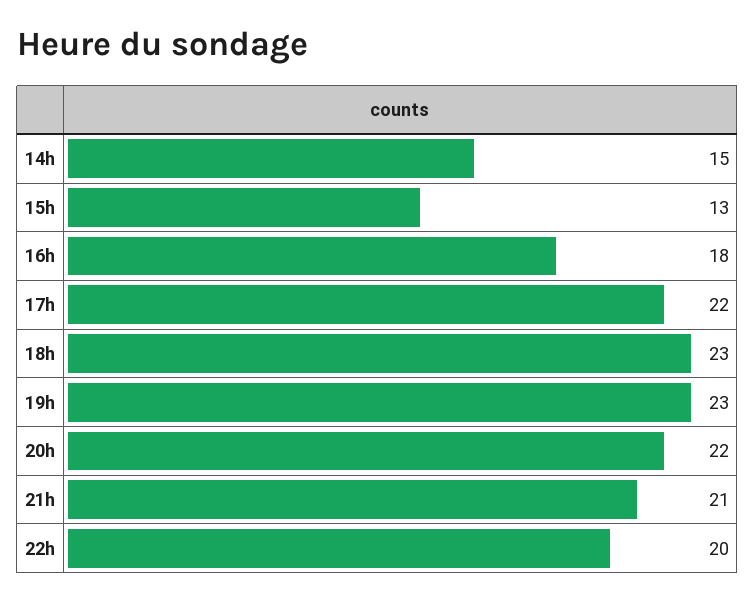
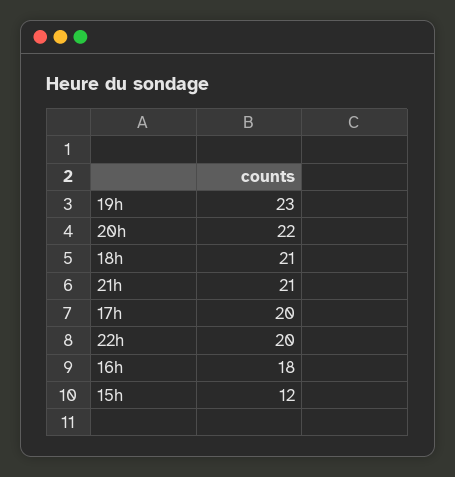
  {
-   "14h": 15,
-   "15h": 13,
+   "15h": 12,
    "16h": 18,
-   "17h": 22,
+   "17h": 20,
-   "18h": 23,
+   "18h": 21,
    "19h": 23,
    "20h": 22,
    "21h": 21,
    "22h": 20
  }

